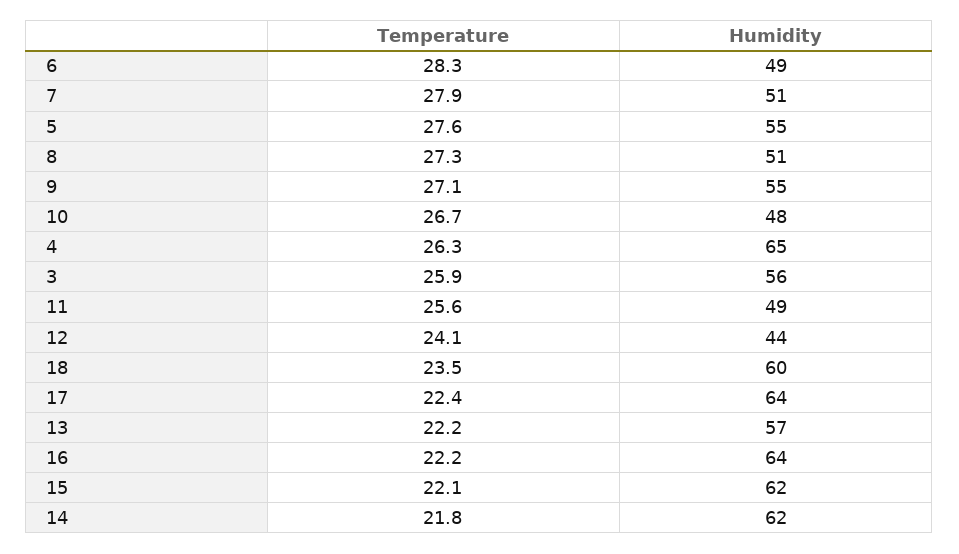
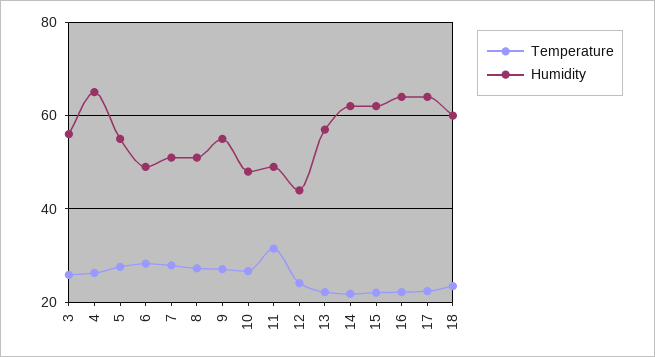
  {
    "Temperature": {
      "6": 28.3,
      "7": 27.9,
      "5": 27.6,
      "8": 27.3,
      "9": 27.1,
      "10": 26.7,
      "4": 26.3,
      "3": 25.9,
-     "11": 25.6,
+     "11": 32,
      "12": 24.1,
      "18": 23.5,
      "17": 22.4,
      "13": 22.2,
      "16": 22.2,
      "15": 22.1,
      "14": 21.8
    },
    "Humidity": {
      "6": 49,
      "7": 51,
      "5": 55,
      "8": 51,
      "9": 55,
      "10": 48,
      "4": 65,
      "3": 56,
      "11": 49,
      "12": 44,
      "18": 60,
      "17": 64,
      "13": 57,
      "16": 64,
      "15": 62,
      "14": 62
    }
  }

